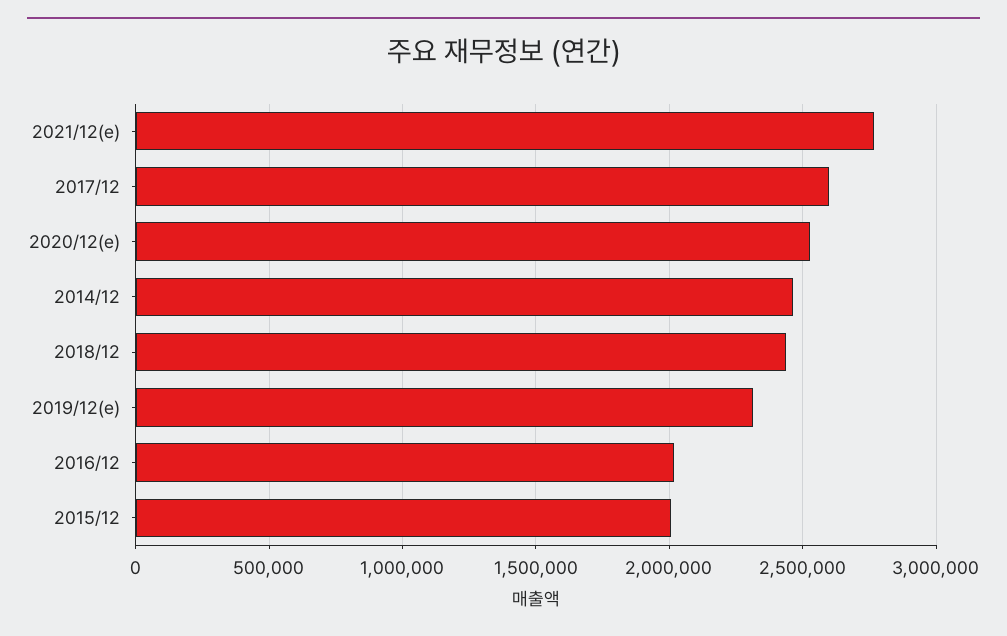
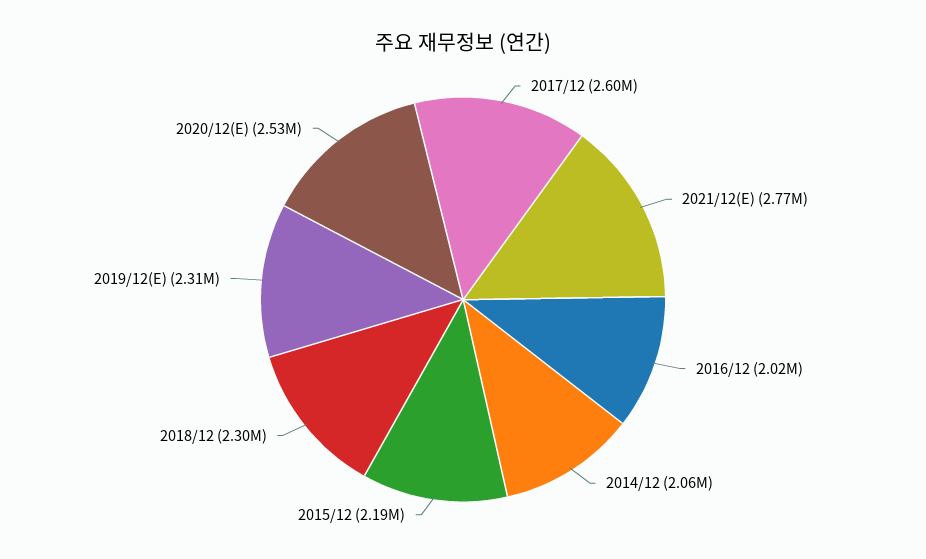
  {
    "2021/12(e)": 2770000,
    "2017/12": 2600000,
    "2020/12(e)": 2530000,
-   "2014/12": 2450000,
+   "2014/12": 2060000,
-   "2018/12": 2450000,
+   "2018/12": 2300000,
    "2019/12(e)": 2310000,
    "2016/12": 2020000,
-   "2015/12": 2000000
+   "2015/12": 2190000
  }

